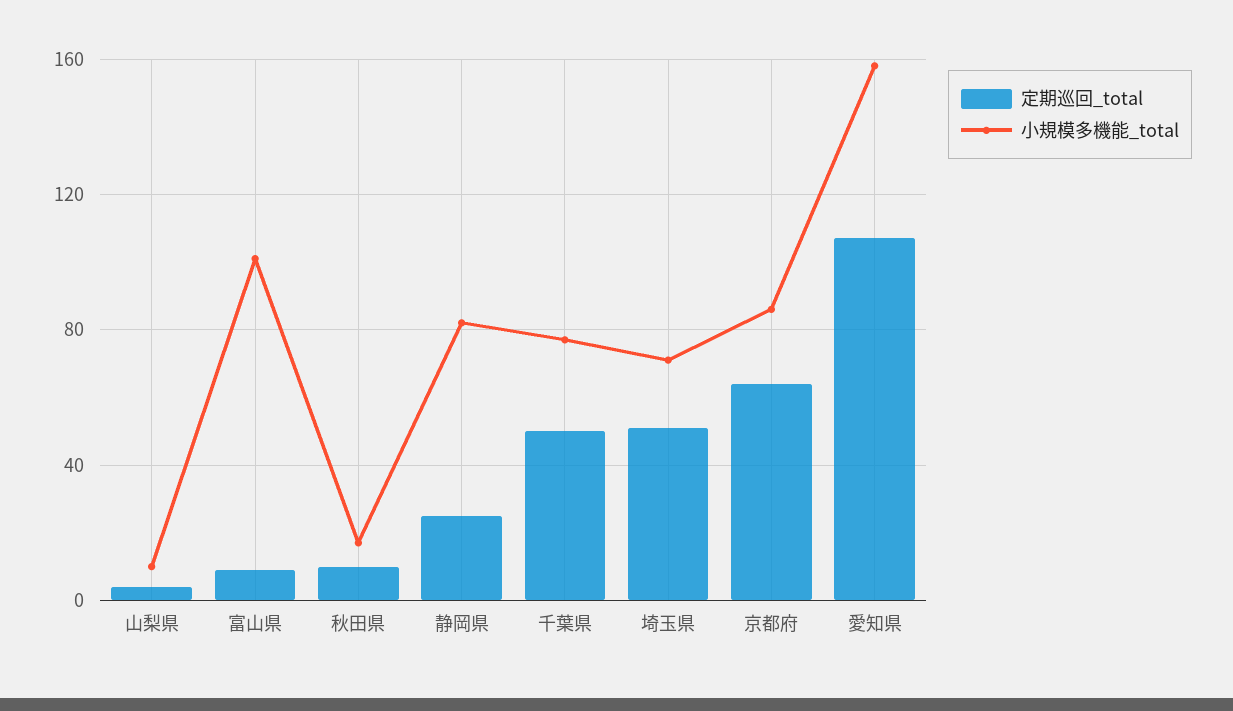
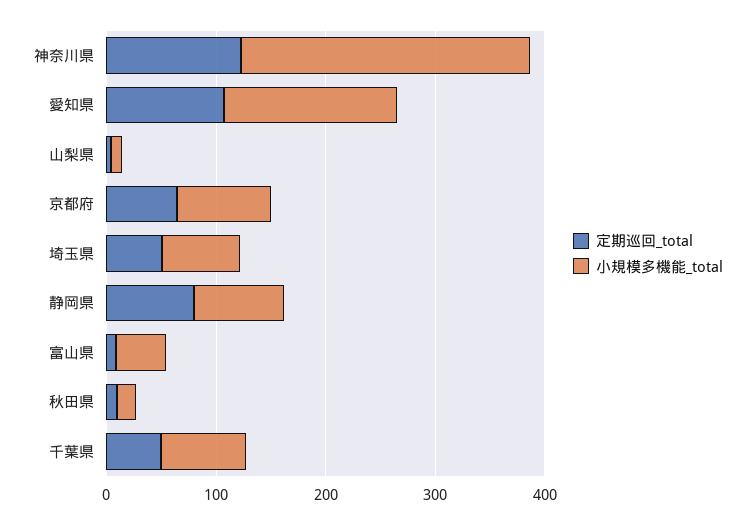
  {
    "定期巡回_total": {
      "山梨県": 5,
      "富山県": 10,
      "秋田県": 10,
-     "静岡県": 25,
+     "静岡県": 80,
      "千葉県": 50,
      "埼玉県": 50,
      "京都府": 65,
-     "愛知県": 105
+     "愛知県": 105,
+     "神奈川県": 120
    },
    "小規模多機能_total": {
      "山梨県": 10,
-     "富山県": 100,
+     "富山県": 40,
      "秋田県": 15,
      "静岡県": 80,
      "千葉県": 75,
      "埼玉県": 70,
      "京都府": 85,
-     "愛知県": 160
+     "愛知県": 160,
+     "神奈川県": 260
    }
  }

